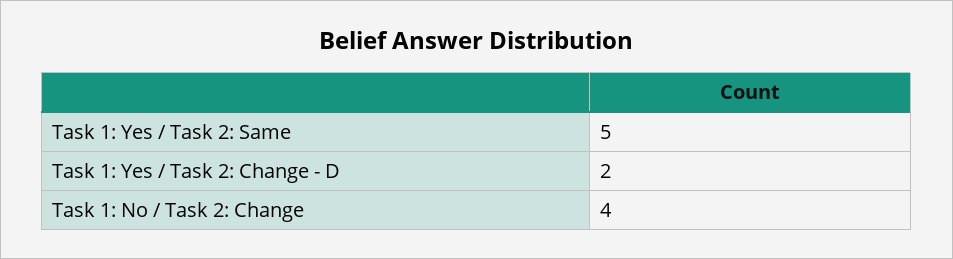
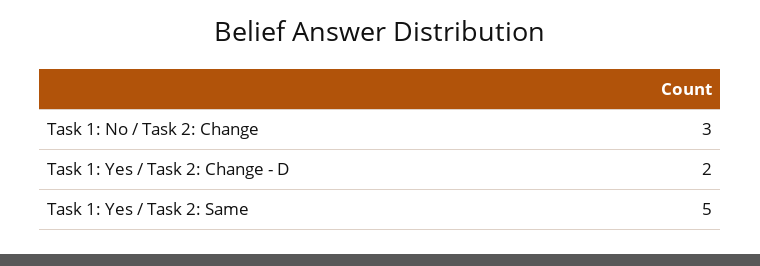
  {
    "Task 1: Yes / Task 2: Same": 5,
    "Task 1: Yes / Task 2: Change - D": 2,
-   "Task 1: No / Task 2: Change": 4
+   "Task 1: No / Task 2: Change": 3
  }

